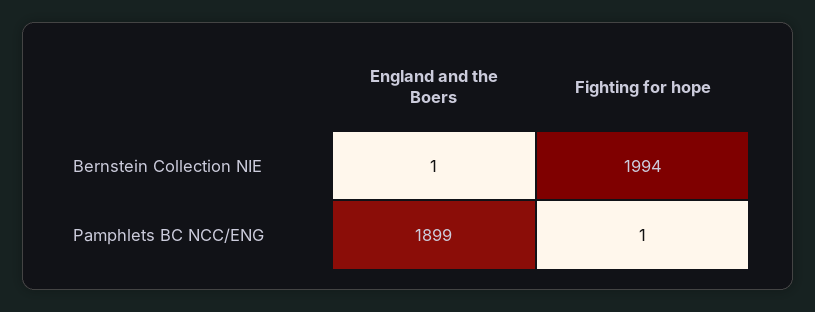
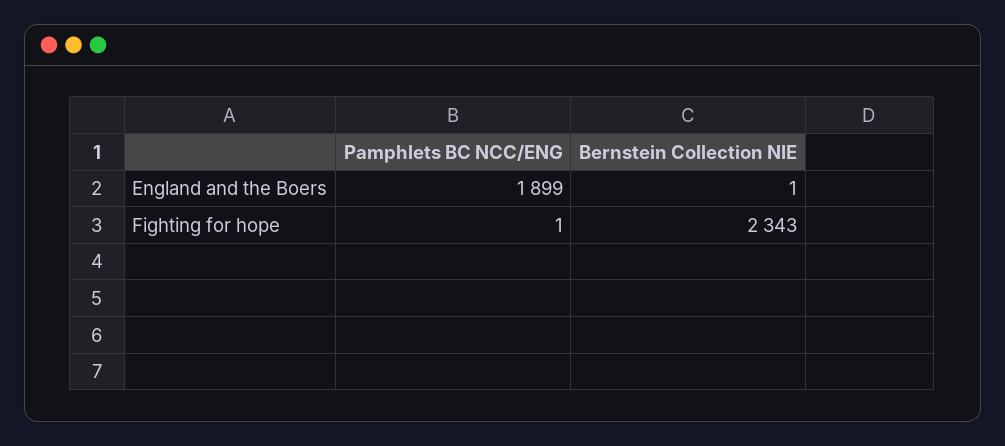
  {
    "England and the Boers": {
      "Bernstein Collection NIE": 1,
      "Pamphlets BC NCC/ENG": 1899
    },
    "Fighting for hope": {
-     "Bernstein Collection NIE": 1994,
+     "Bernstein Collection NIE": 2343,
      "Pamphlets BC NCC/ENG": 1
    }
  }

